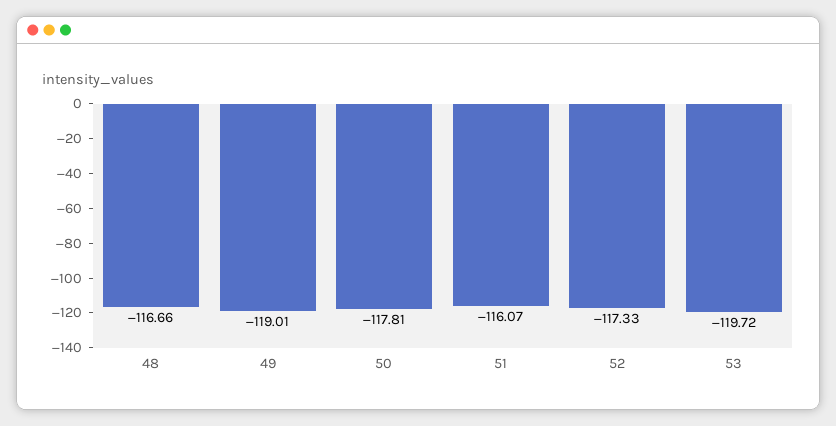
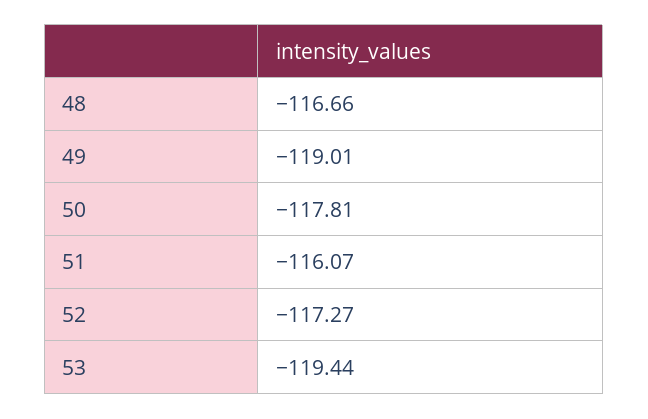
  {
    "48": -116.66,
    "49": -119.01,
    "50": -117.81,
    "51": -116.07,
-   "52": -117.33,
+   "52": -117.27,
-   "53": -119.72
+   "53": -119.44
  }

